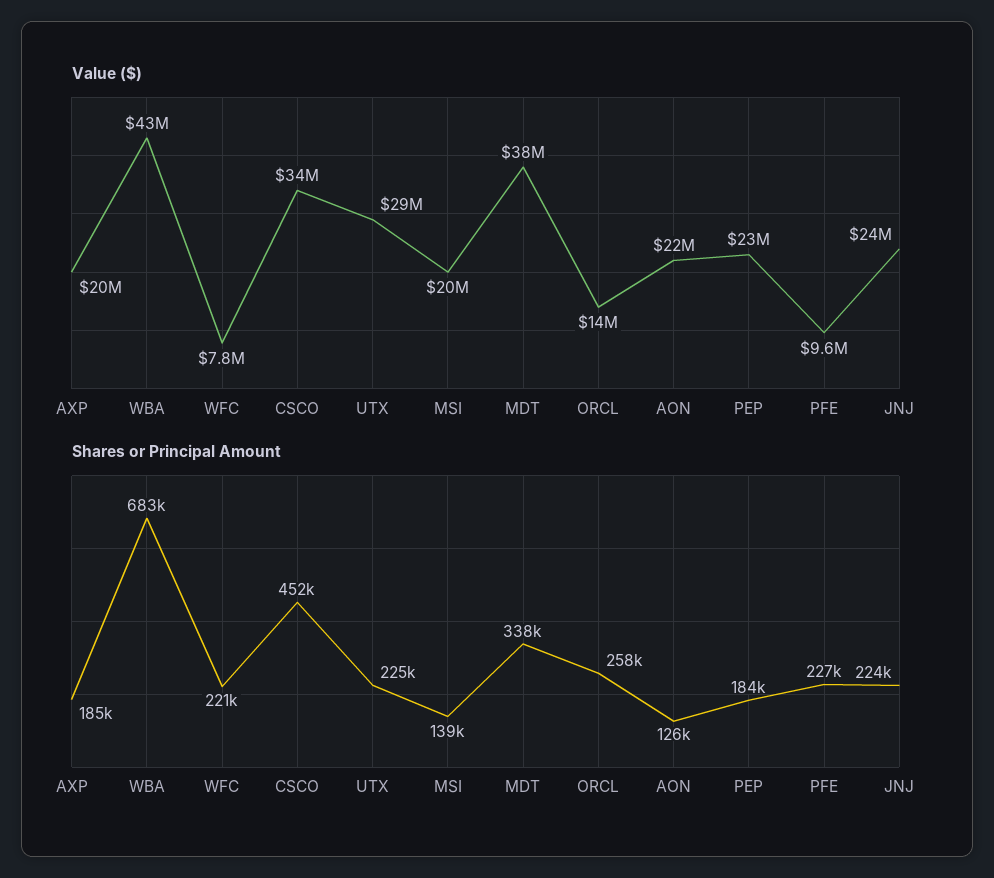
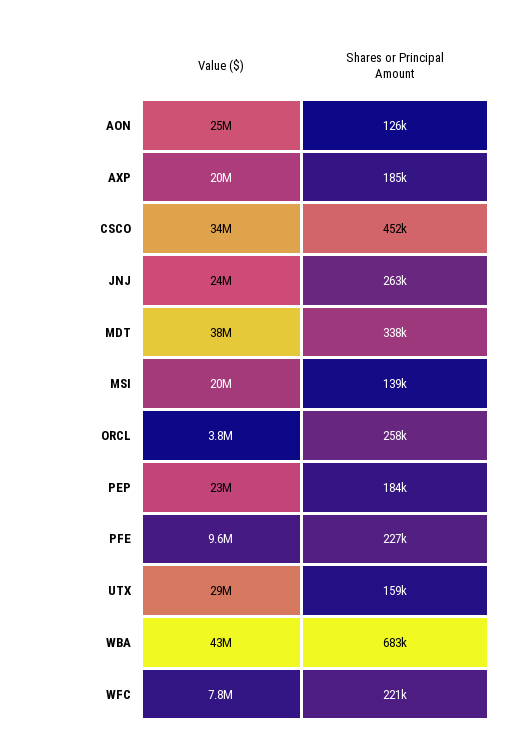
  {
    "Value ($)": {
      "AXP": 20000000,
      "WBA": 43000000,
      "WFC": 7800000,
      "CSCO": 34000000,
      "UTX": 29000000,
      "MSI": 20000000,
      "MDT": 38000000,
-     "ORCL": 14000000,
+     "ORCL": 3800000,
-     "AON": 22000000,
+     "AON": 25000000,
      "PEP": 23000000,
      "PFE": 9600000,
      "JNJ": 24000000
    },
    "Shares or Principal Amount": {
      "AXP": 185000,
      "WBA": 683000,
      "WFC": 221000,
      "CSCO": 452000,
-     "UTX": 225000,
+     "UTX": 159000,
      "MSI": 139000,
      "MDT": 338000,
      "ORCL": 258000,
      "AON": 126000,
      "PEP": 184000,
      "PFE": 227000,
-     "JNJ": 224000
+     "JNJ": 263000
    }
  }

